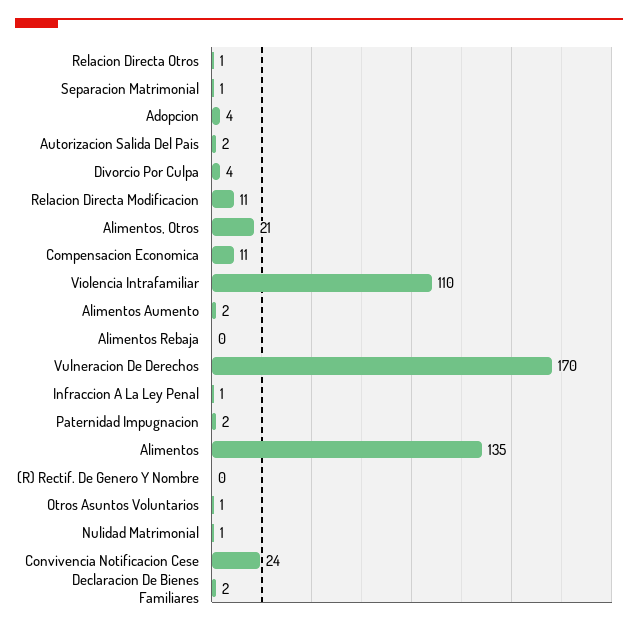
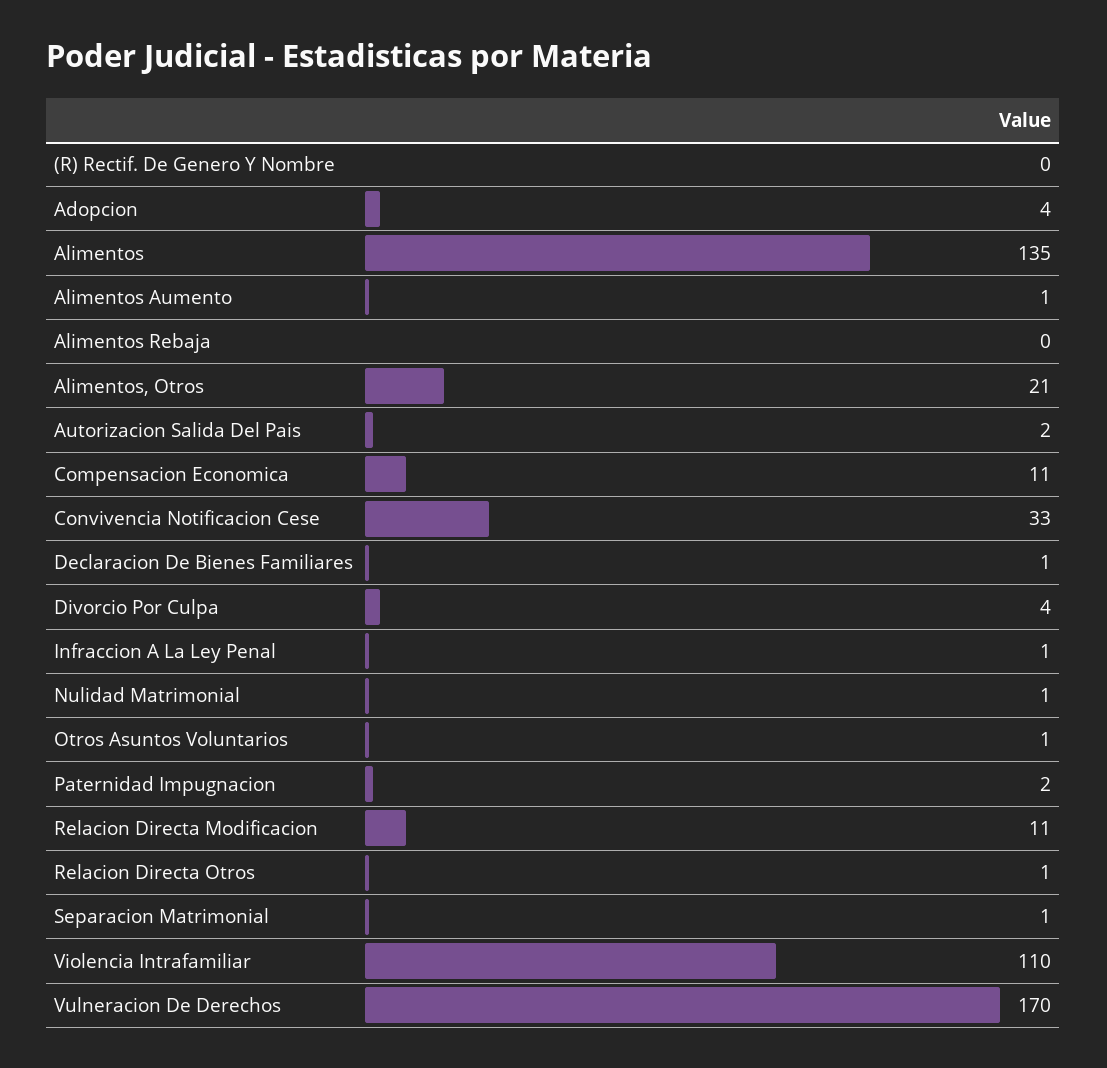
  {
    "Relacion Directa Otros": 1,
    "Separacion Matrimonial": 1,
    "Adopcion": 4,
    "Autorizacion Salida Del Pais": 2,
    "Divorcio Por Culpa": 4,
    "Relacion Directa Modificacion": 11,
    "Alimentos, Otros": 21,
    "Compensacion Economica": 11,
    "Violencia Intrafamiliar": 110,
-   "Alimentos Aumento": 2,
+   "Alimentos Aumento": 1,
    "Alimentos Rebaja": 0,
    "Vulneracion De Derechos": 170,
    "Infraccion A La Ley Penal": 1,
    "Paternidad Impugnacion": 2,
    "Alimentos": 135,
    "(R) Rectif. De Genero Y Nombre": 0,
    "Otros Asuntos Voluntarios": 1,
    "Nulidad Matrimonial": 1,
-   "Convivencia Notificacion Cese": 24,
+   "Convivencia Notificacion Cese": 33,
-   "Declaracion De Bienes Familiares": 2
+   "Declaracion De Bienes Familiares": 1
  }

